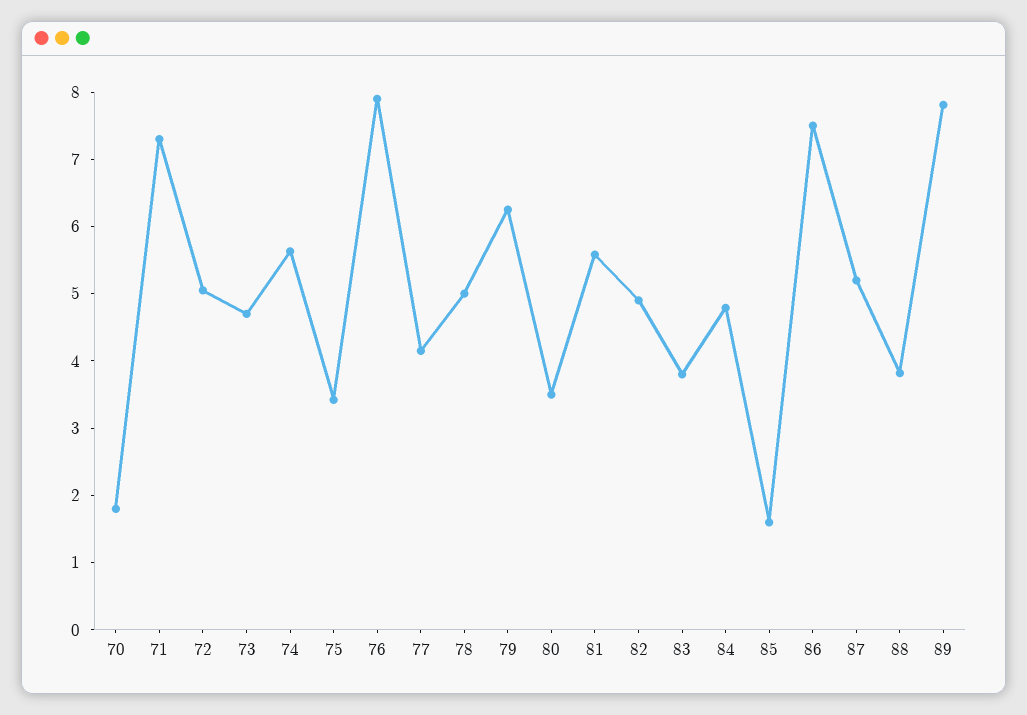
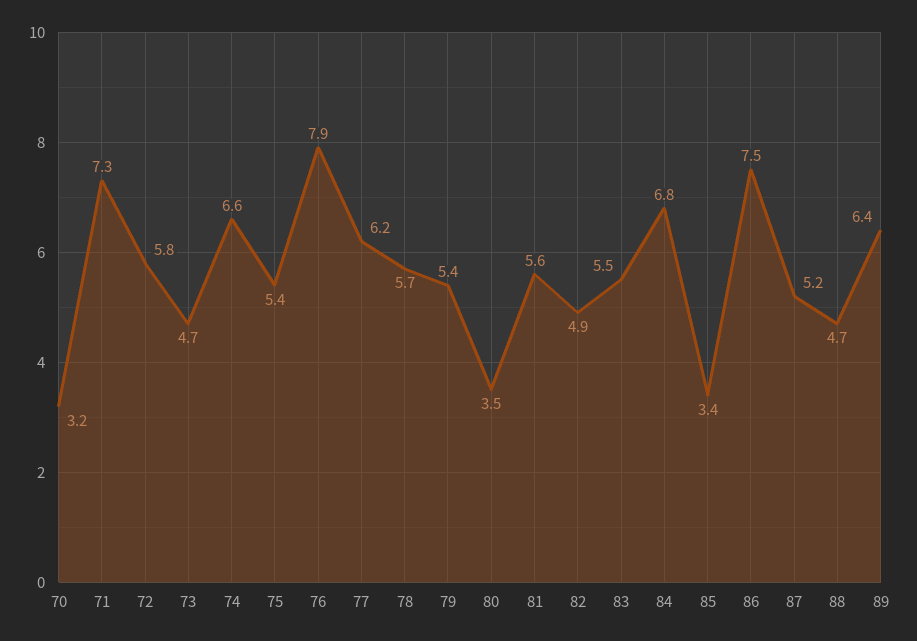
  {
-   "70": 1.8,
+   "70": 3.2,
    "71": 7.3,
-   "72": 5,
+   "72": 5.8,
    "73": 4.7,
-   "74": 5.6,
+   "74": 6.6,
-   "75": 3.4,
+   "75": 5.4,
    "76": 7.9,
-   "77": 4.2,
+   "77": 6.2,
-   "78": 5,
+   "78": 5.7,
-   "79": 6.2,
+   "79": 5.4,
    "80": 3.5,
    "81": 5.6,
    "82": 4.9,
-   "83": 3.8,
+   "83": 5.5,
-   "84": 4.8,
+   "84": 6.8,
-   "85": 1.6,
+   "85": 3.4,
    "86": 7.5,
    "87": 5.2,
-   "88": 3.8,
+   "88": 4.7,
-   "89": 7.8
+   "89": 6.4
  }

